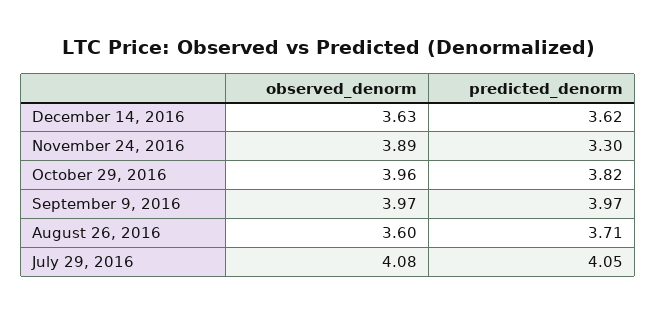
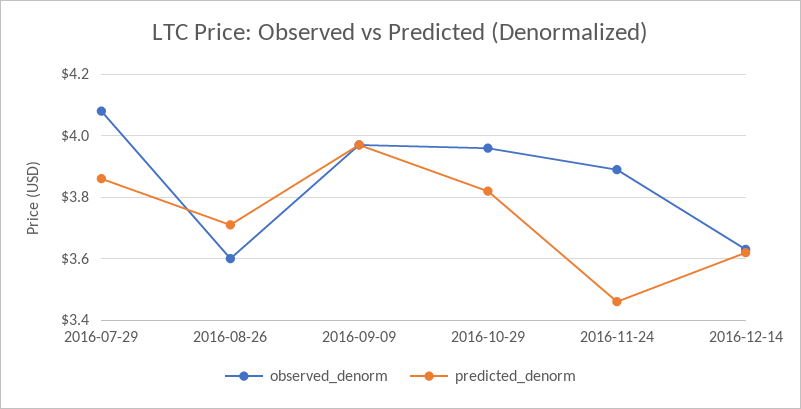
  {
    "observed_denorm": {
      "December 14, 2016": 3.63,
      "November 24, 2016": 3.89,
      "October 29, 2016": 3.96,
      "September 9, 2016": 3.97,
      "August 26, 2016": 3.6,
      "July 29, 2016": 4.08
    },
    "predicted_denorm": {
      "December 14, 2016": 3.62,
-     "November 24, 2016": 3.3,
+     "November 24, 2016": 3.45,
      "October 29, 2016": 3.82,
      "September 9, 2016": 3.97,
      "August 26, 2016": 3.71,
-     "July 29, 2016": 4.05
+     "July 29, 2016": 3.85
    }
  }

